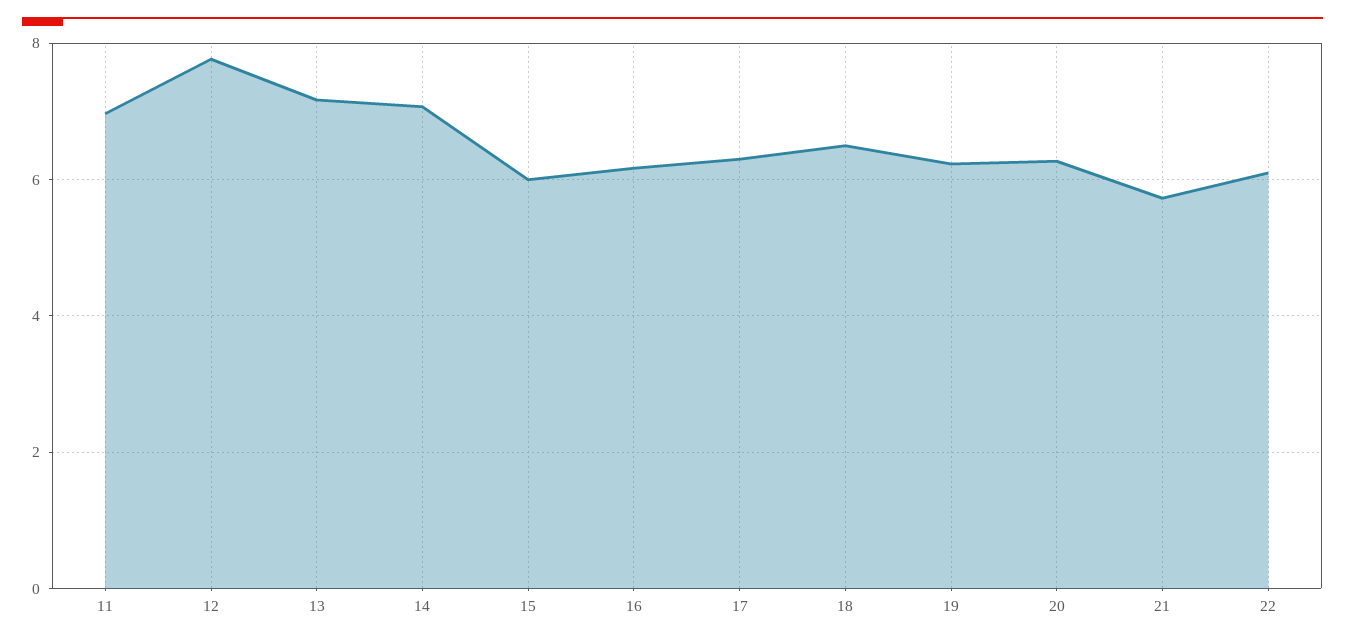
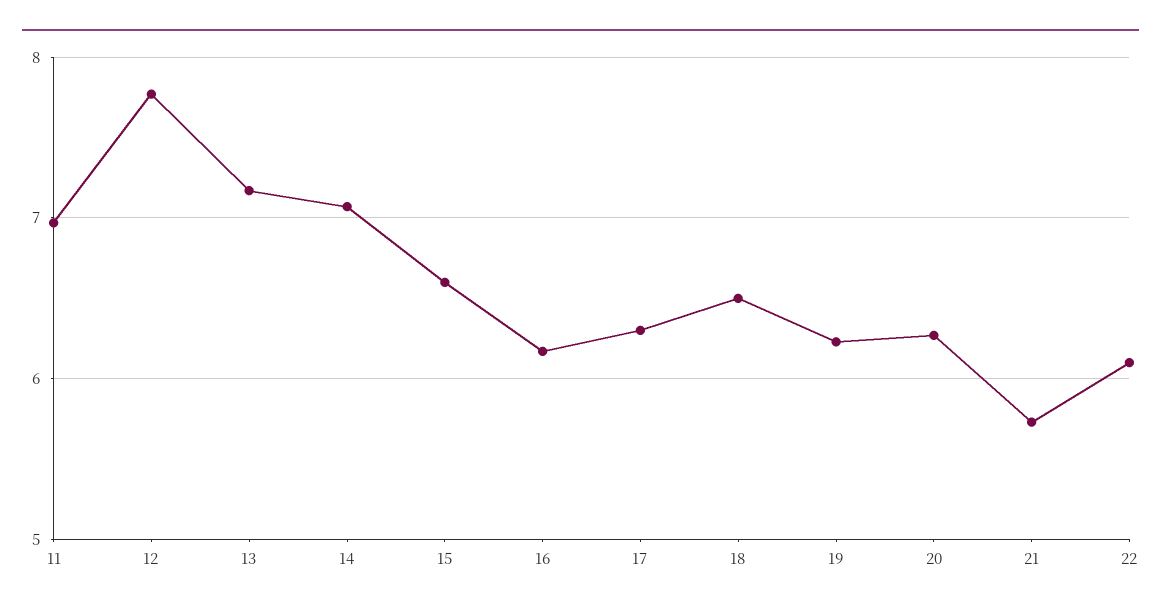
  {
    "11": 7,
    "12": 7.8,
    "13": 7.2,
    "14": 7.1,
-   "15": 6,
+   "15": 6.6,
    "16": 6.2,
    "17": 6.3,
    "18": 6.5,
    "19": 6.2,
    "20": 6.3,
    "21": 5.7,
    "22": 6.1
  }

